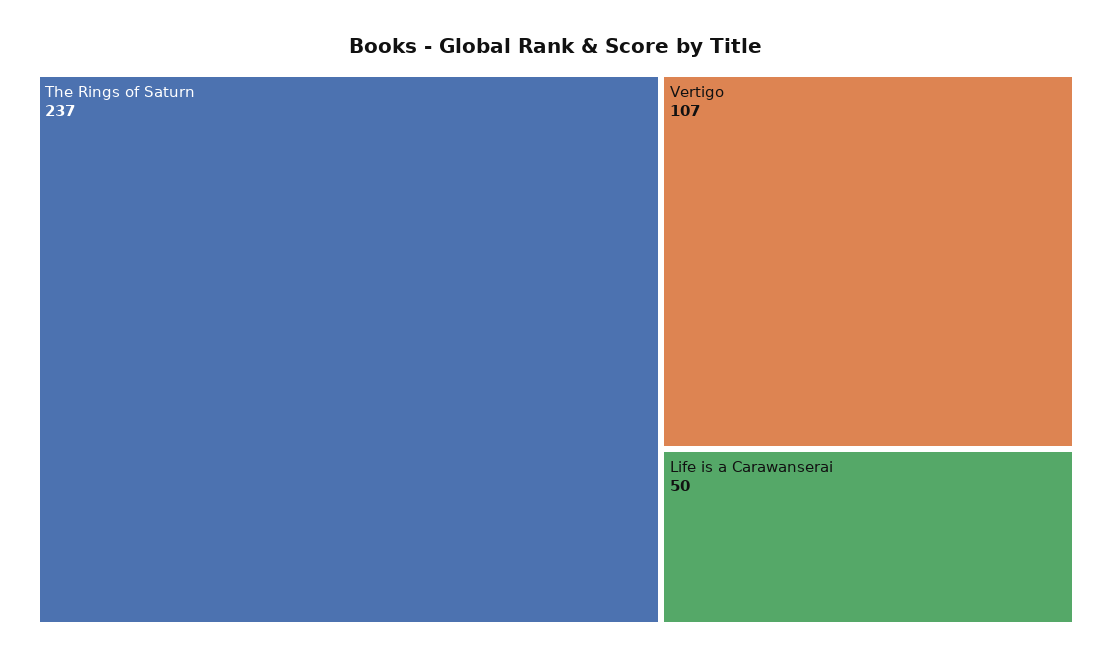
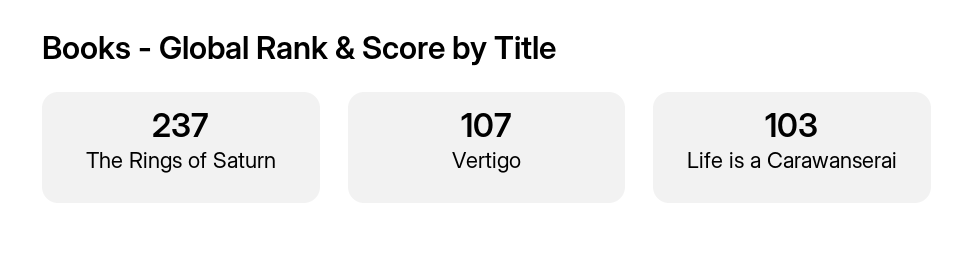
  {
    "The Rings of Saturn": 237,
    "Vertigo": 107,
-   "Life is a Carawanserai": 50
+   "Life is a Carawanserai": 103
  }

